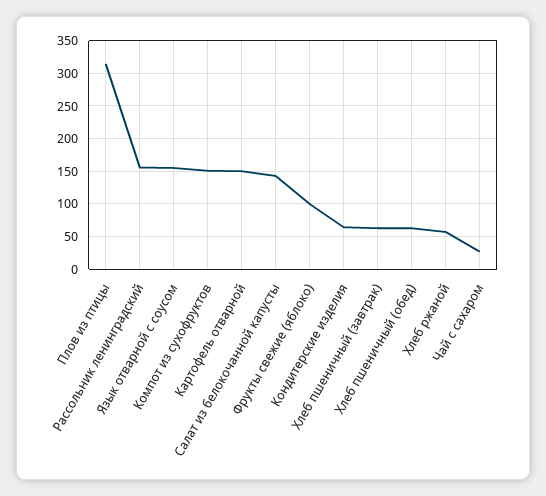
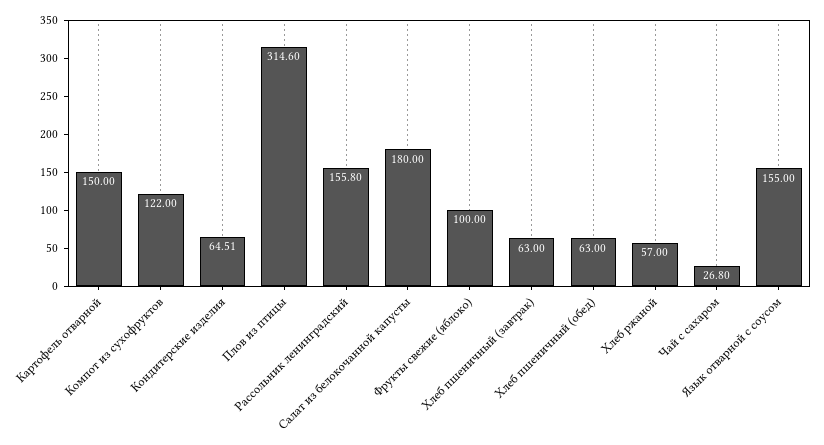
  {
    "Плов из птицы": 314.6,
    "Рассольник ленинградский": 155.8,
    "Язык отварной с соусом": 155,
-   "Компот из сухофруктов": 150,
+   "Компот из сухофруктов": 122,
    "Картофель отварной": 150,
-   "Салат из белокочанной капусты": 140,
+   "Салат из белокочанной капусты": 180,
    "Фрукты свежие (яблоко)": 100,
    "Кондитерские изделия": 64.51,
    "Хлеб пшеничный (завтрак)": 63,
    "Хлеб пшеничный (обед)": 63,
    "Хлеб ржаной": 57,
    "Чай с сахаром": 26.8
  }

